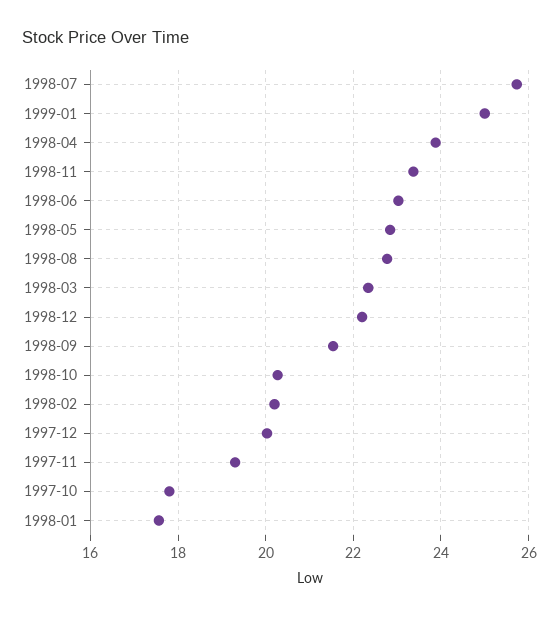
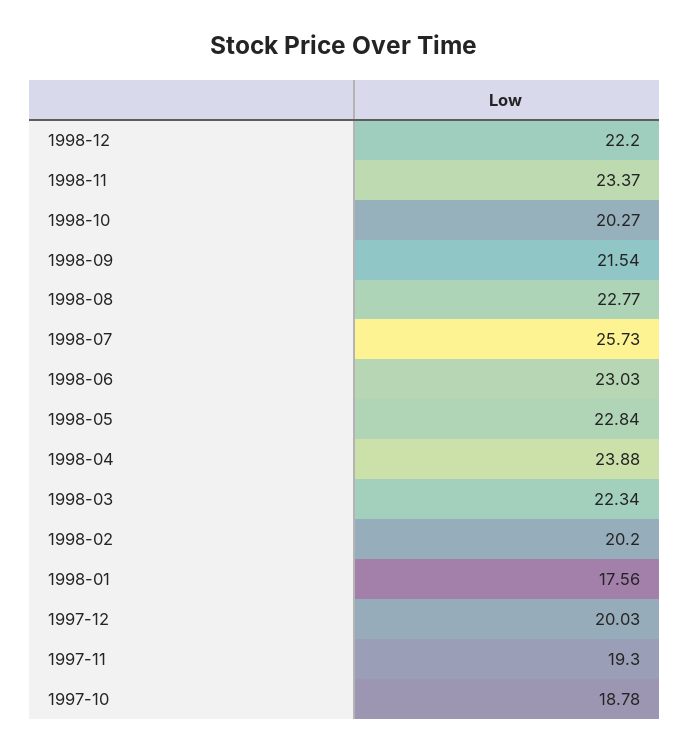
  {
    "1998-07": 25.73,
-   "1999-01": 25,
    "1998-04": 23.88,
    "1998-11": 23.37,
    "1998-06": 23.03,
    "1998-05": 22.84,
    "1998-08": 22.77,
    "1998-03": 22.34,
    "1998-12": 22.2,
    "1998-09": 21.54,
    "1998-10": 20.27,
    "1998-02": 20.2,
    "1997-12": 20.03,
    "1997-11": 19.3,
-   "1997-10": 17.8,
+   "1997-10": 18.78,
    "1998-01": 17.56
  }

